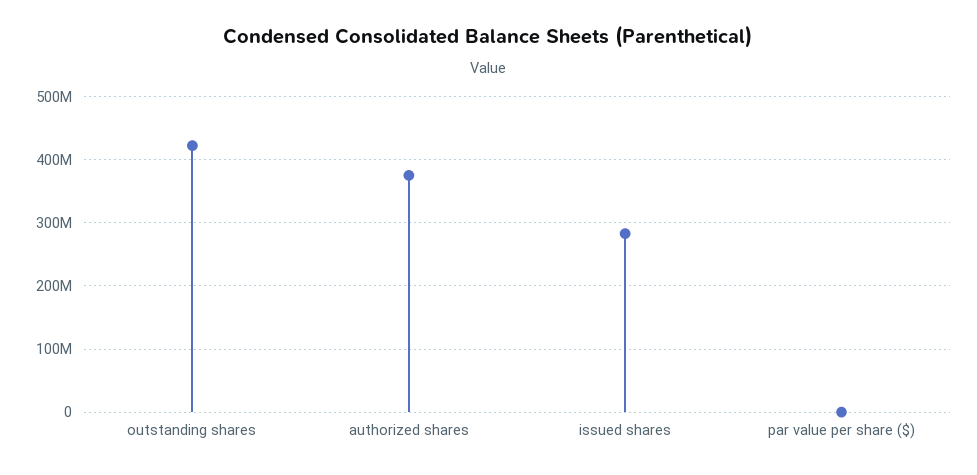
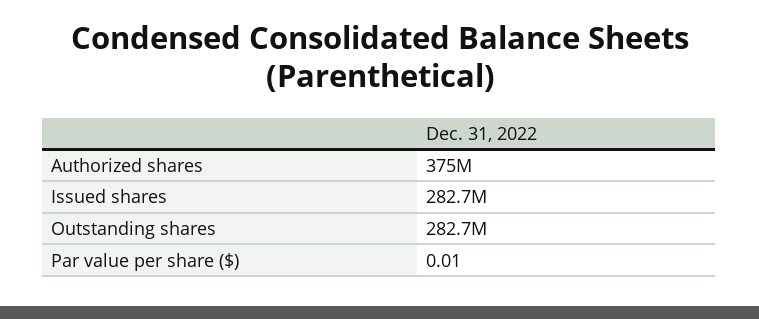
  {
-   "outstanding shares": 420000000,
+   "outstanding shares": 282700000,
    "authorized shares": 375000000,
    "issued shares": 282700000,
    "par value per share ($)": 0.01
  }

